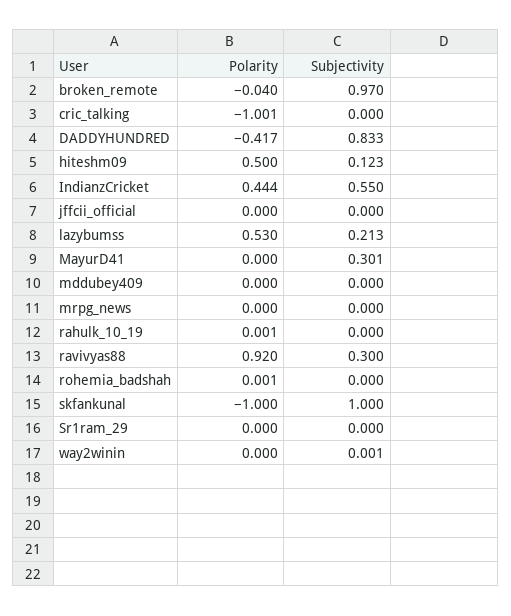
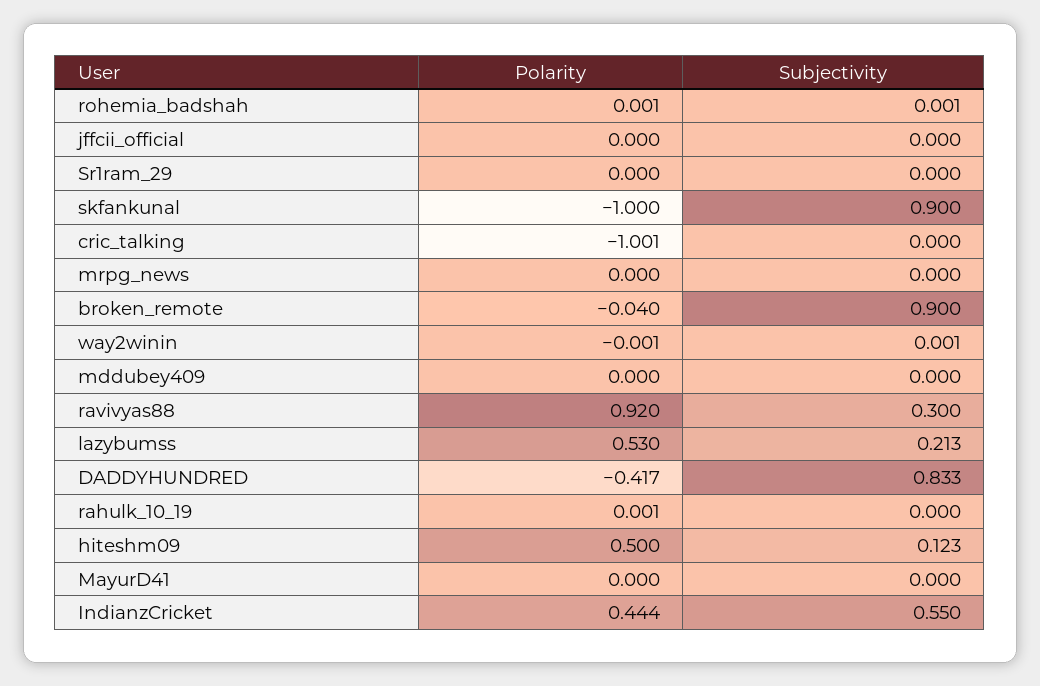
  {
    "Polarity": {
      "broken_remote": -0.04,
      "cric_talking": -1.001,
      "DADDYHUNDRED": -0.417,
      "hiteshm09": 0.5,
      "IndianzCricket": 0.444,
      "jffcii_official": 0,
      "lazybumss": 0.53,
      "MayurD41": 0,
      "mddubey409": 0,
      "mrpg_news": 0,
      "rahulk_10_19": 0.001,
      "ravivyas88": 0.92,
      "rohemia_badshah": 0.001,
      "skfankunal": -1,
      "Sr1ram_29": 0,
-     "way2winin": 0
+     "way2winin": -0.001
    },
    "Subjectivity": {
-     "broken_remote": 0.97,
+     "broken_remote": 0.9,
      "cric_talking": 0,
      "DADDYHUNDRED": 0.833,
      "hiteshm09": 0.123,
      "IndianzCricket": 0.55,
      "jffcii_official": 0,
      "lazybumss": 0.213,
-     "MayurD41": 0.301,
+     "MayurD41": 0,
      "mddubey409": 0,
      "mrpg_news": 0,
      "rahulk_10_19": 0,
      "ravivyas88": 0.3,
-     "rohemia_badshah": 0,
+     "rohemia_badshah": 0.001,
-     "skfankunal": 1,
+     "skfankunal": 0.9,
      "Sr1ram_29": 0,
      "way2winin": 0.001
    }
  }

